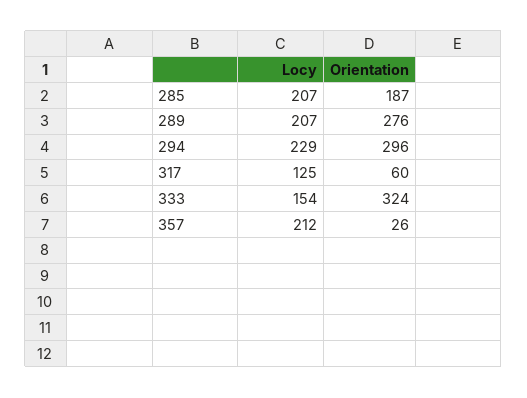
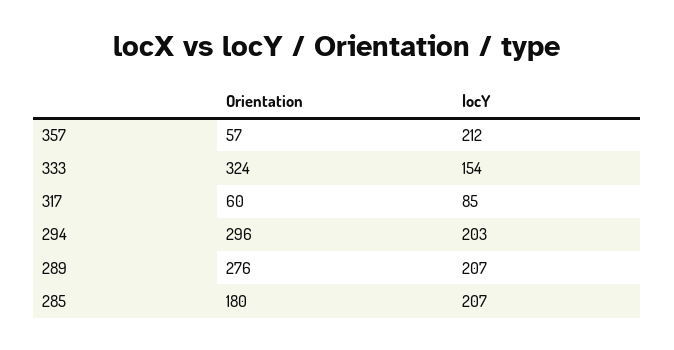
  {
    "Locy": {
      "285": 207,
      "289": 207,
-     "294": 229,
+     "294": 203,
-     "317": 125,
+     "317": 85,
      "333": 154,
      "357": 212
    },
    "Orientation": {
-     "285": 187,
+     "285": 180,
      "289": 276,
      "294": 296,
      "317": 60,
      "333": 324,
-     "357": 26
+     "357": 57
    }
  }

